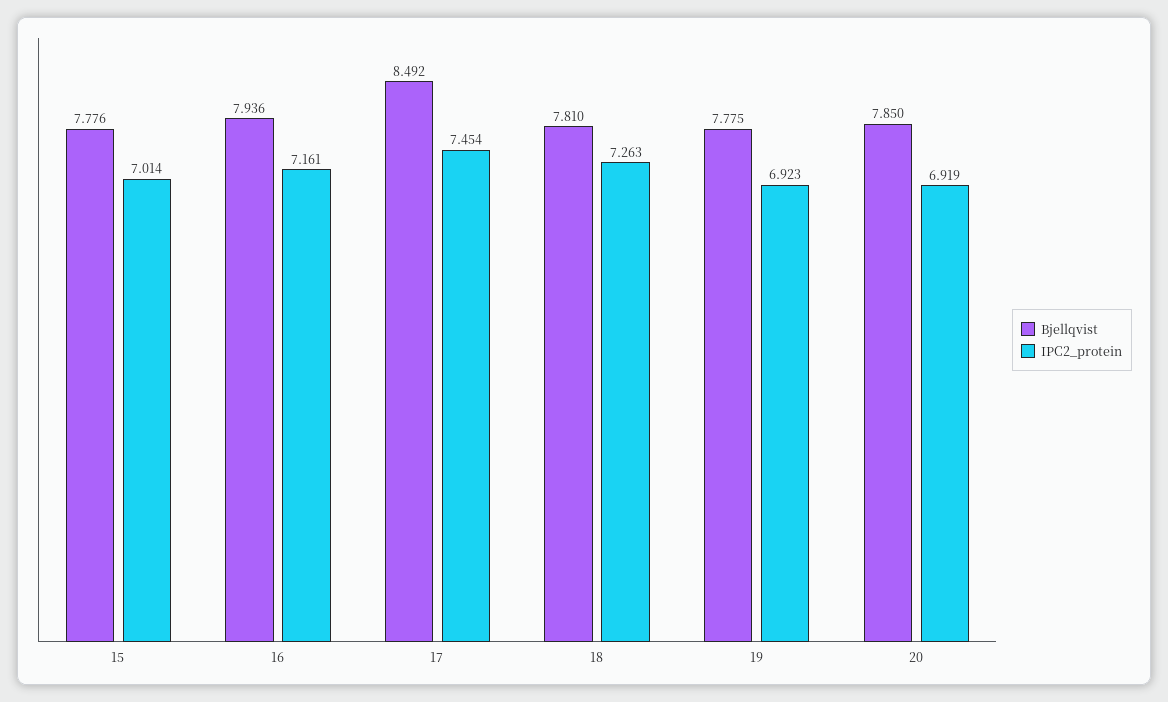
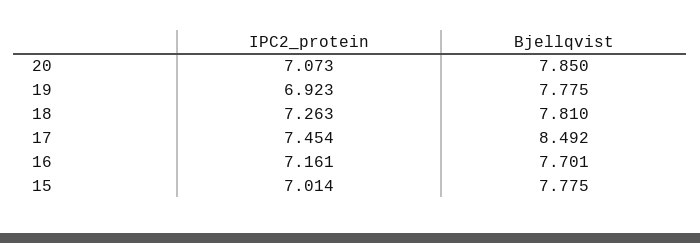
  {
    "Bjellqvist": {
-     "15": 7.776,
+     "15": 7.775,
-     "16": 7.936,
+     "16": 7.701,
      "17": 8.492,
      "18": 7.81,
      "19": 7.775,
      "20": 7.85
    },
    "IPC2_protein": {
      "15": 7.014,
      "16": 7.161,
      "17": 7.454,
      "18": 7.263,
      "19": 6.923,
-     "20": 6.919
+     "20": 7.073
    }
  }

